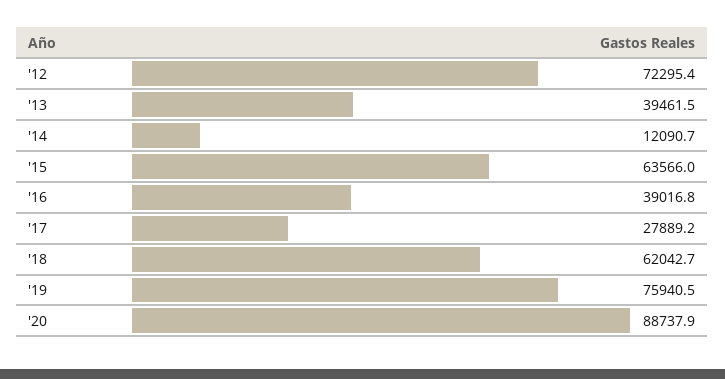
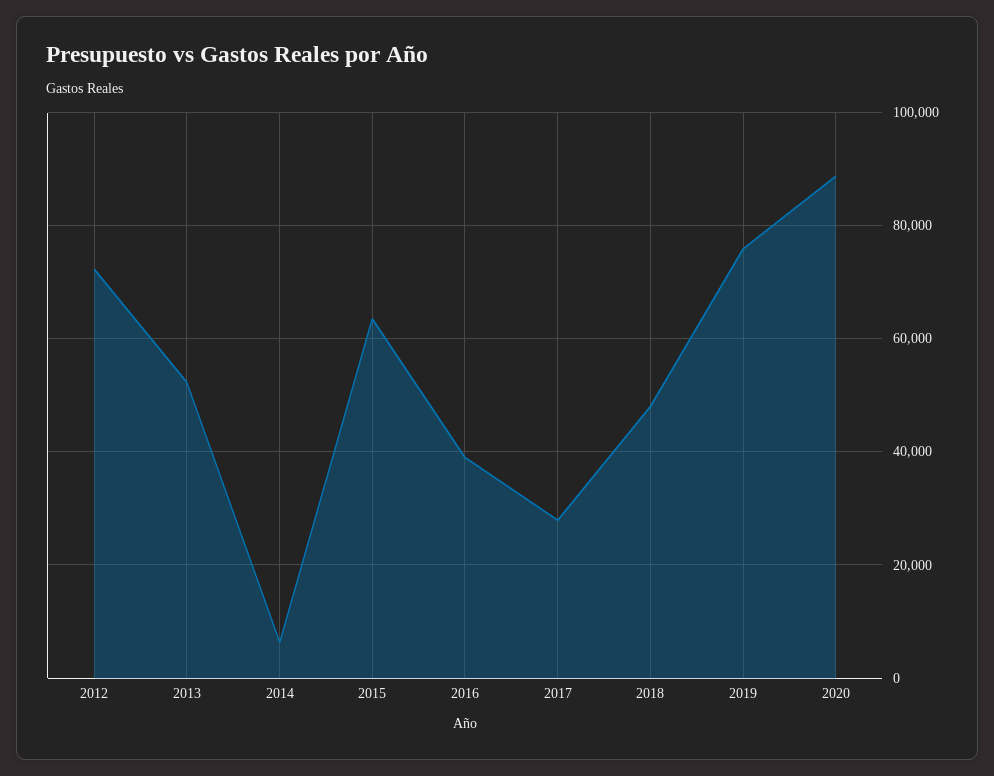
  {
    "'12": 72295.4,
-   "'13": 39461.5,
+   "'13": 52000,
-   "'14": 12090.7,
+   "'14": 6000,
    "'15": 63566,
    "'16": 39016.8,
    "'17": 27889.2,
-   "'18": 62042.7,
+   "'18": 48000,
    "'19": 75940.5,
    "'20": 88737.9
  }

